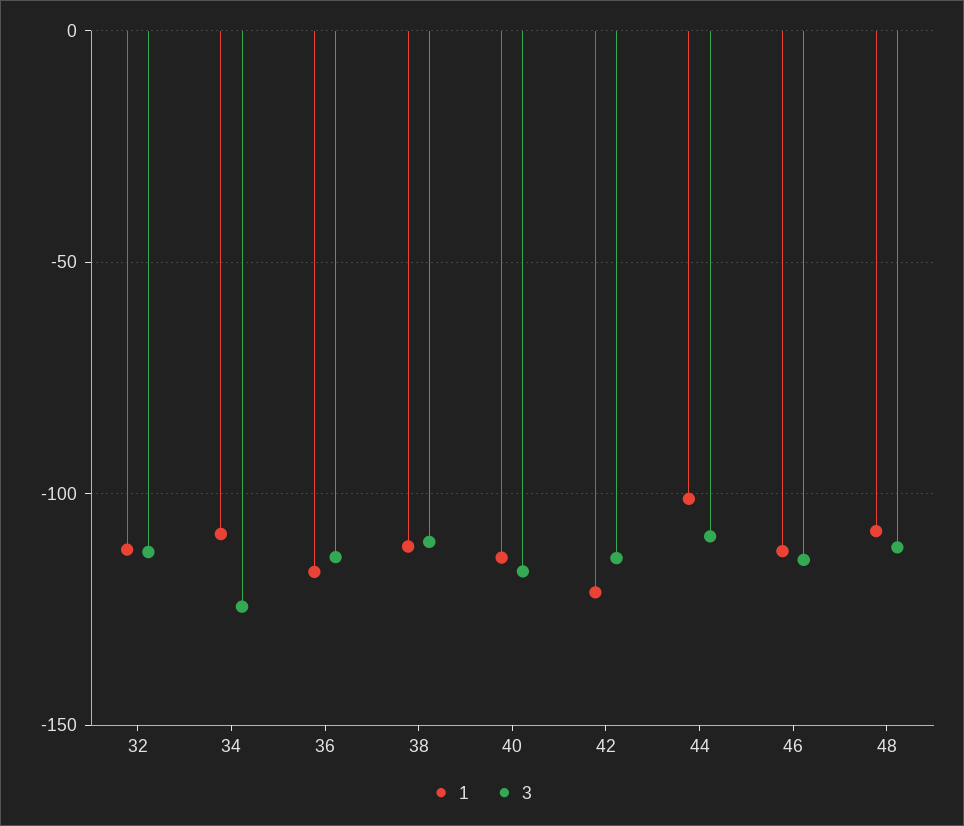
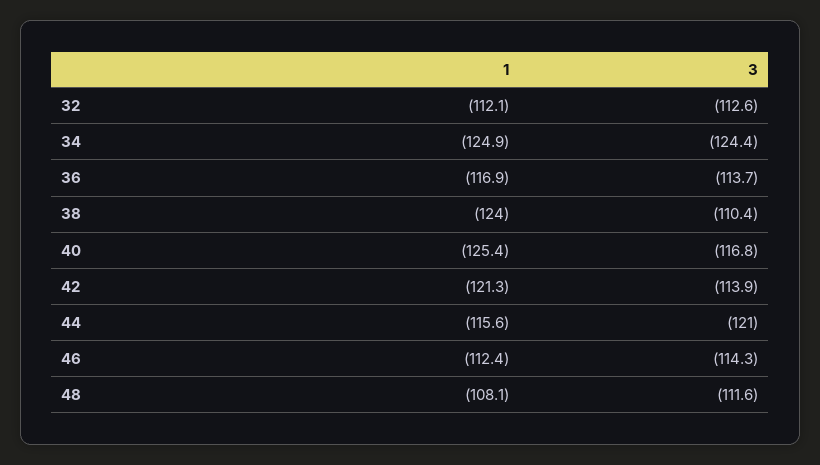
  {
    "1": {
      "32": -112.1,
-     "34": -110,
+     "34": -124.9,
      "36": -116.9,
-     "38": -110,
+     "38": -124,
-     "40": -115,
+     "40": -125.4,
      "42": -121.3,
-     "44": -100,
+     "44": -115.6,
      "46": -112.4,
      "48": -108.1
    },
    "3": {
      "32": -112.6,
      "34": -124.4,
      "36": -113.7,
      "38": -110.4,
      "40": -116.8,
      "42": -113.9,
-     "44": -110,
+     "44": -121,
      "46": -114.3,
      "48": -111.6
    }
  }

